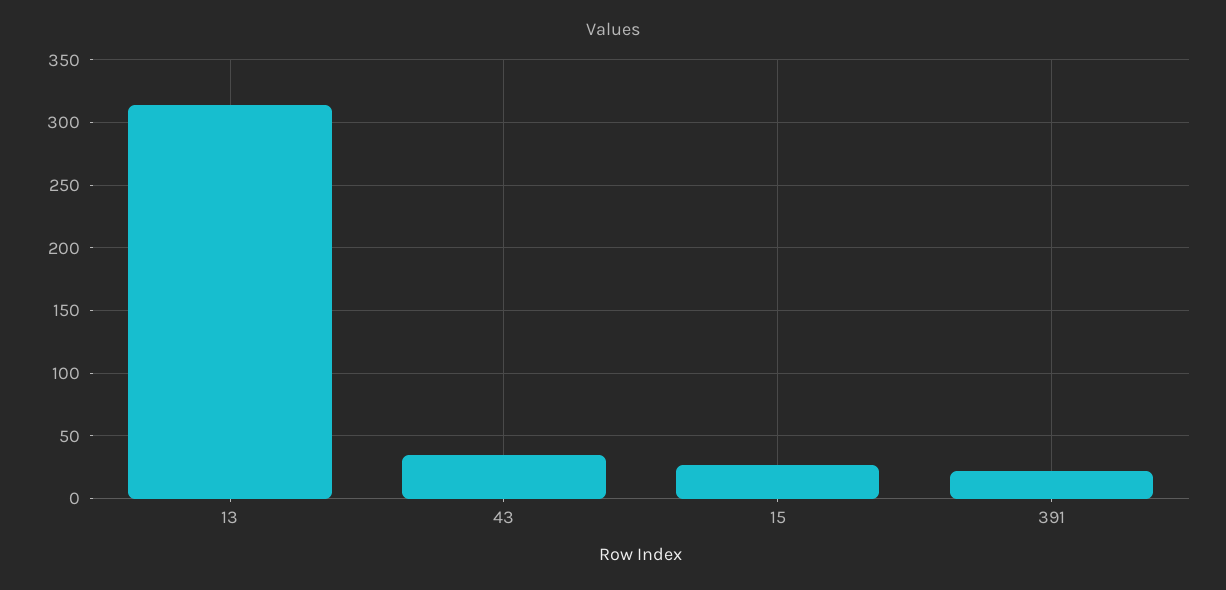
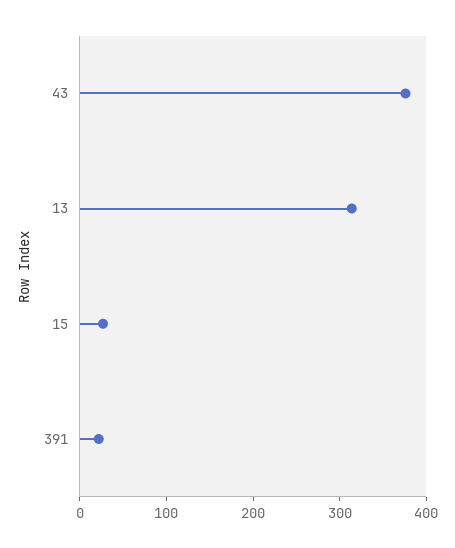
  {
    "13": 315,
-   "43": 35,
+   "43": 380,
    "15": 25,
    "391": 20
  }

